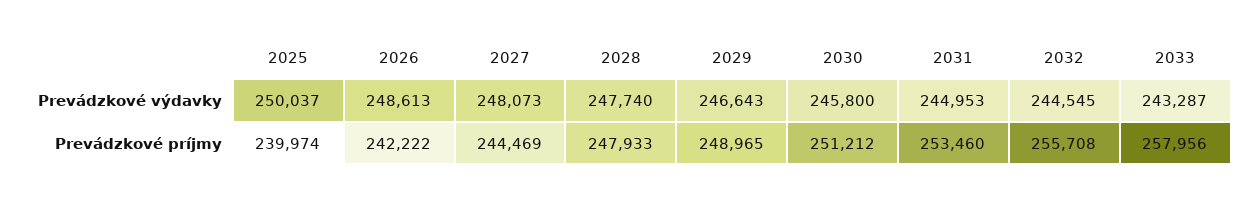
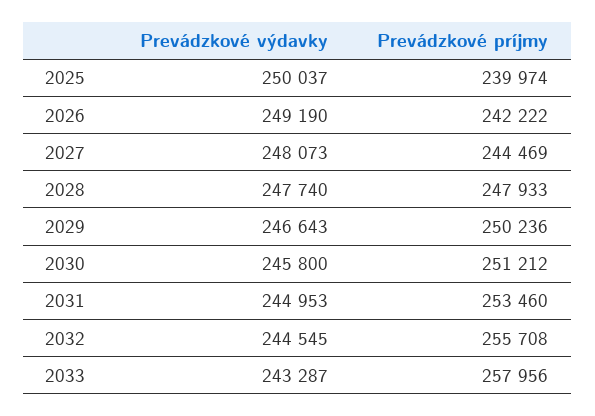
  {
    "2025": {
      "Prevádzkové výdavky": 250037,
      "Prevádzkové príjmy": 239974
    },
    "2026": {
-     "Prevádzkové výdavky": 248613,
+     "Prevádzkové výdavky": 249190,
      "Prevádzkové príjmy": 242222
    },
    "2027": {
      "Prevádzkové výdavky": 248073,
      "Prevádzkové príjmy": 244469
    },
    "2028": {
      "Prevádzkové výdavky": 247740,
      "Prevádzkové príjmy": 247933
    },
    "2029": {
      "Prevádzkové výdavky": 246643,
-     "Prevádzkové príjmy": 248965
+     "Prevádzkové príjmy": 250236
    },
    "2030": {
      "Prevádzkové výdavky": 245800,
      "Prevádzkové príjmy": 251212
    },
    "2031": {
      "Prevádzkové výdavky": 244953,
      "Prevádzkové príjmy": 253460
    },
    "2032": {
      "Prevádzkové výdavky": 244545,
      "Prevádzkové príjmy": 255708
    },
    "2033": {
      "Prevádzkové výdavky": 243287,
      "Prevádzkové príjmy": 257956
    }
  }

